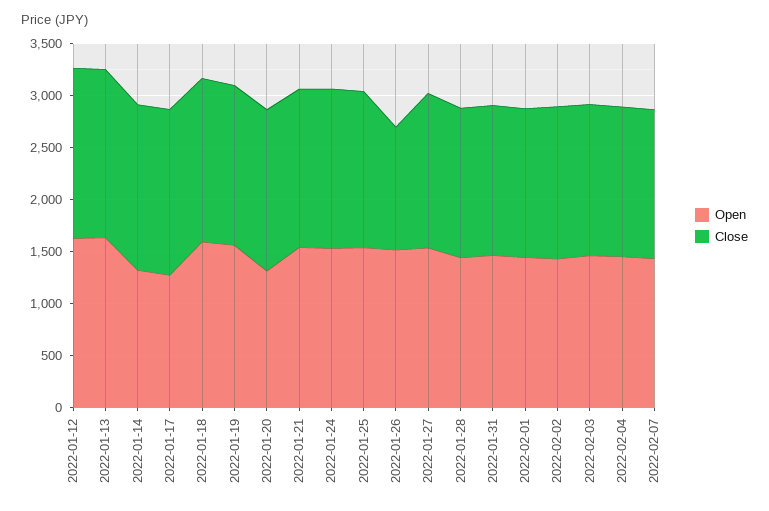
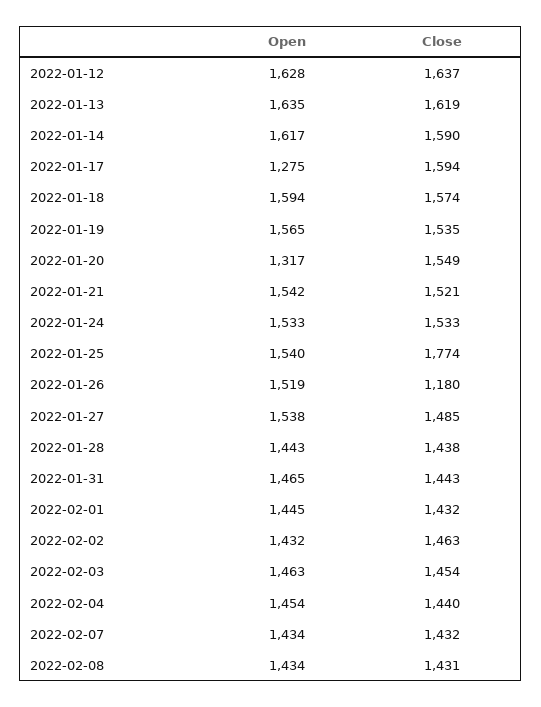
  {
    "Open": {
      "2022-01-12": 1628,
      "2022-01-13": 1635,
-     "2022-01-14": 1300,
+     "2022-01-14": 1617,
      "2022-01-17": 1275,
      "2022-01-18": 1594,
      "2022-01-19": 1565,
      "2022-01-20": 1317,
      "2022-01-21": 1542,
      "2022-01-24": 1533,
      "2022-01-25": 1540,
      "2022-01-26": 1519,
      "2022-01-27": 1538,
      "2022-01-28": 1443,
      "2022-01-31": 1465,
      "2022-02-01": 1445,
      "2022-02-02": 1432,
      "2022-02-03": 1463,
      "2022-02-04": 1454,
-     "2022-02-07": 1434
+     "2022-02-07": 1434,
+     "2022-02-08": 1434
    },
    "Close": {
      "2022-01-12": 1637,
      "2022-01-13": 1619,
      "2022-01-14": 1590,
      "2022-01-17": 1594,
      "2022-01-18": 1574,
      "2022-01-19": 1535,
      "2022-01-20": 1549,
      "2022-01-21": 1521,
      "2022-01-24": 1533,
-     "2022-01-25": 1500,
+     "2022-01-25": 1774,
      "2022-01-26": 1180,
      "2022-01-27": 1485,
      "2022-01-28": 1438,
      "2022-01-31": 1443,
      "2022-02-01": 1432,
      "2022-02-02": 1463,
      "2022-02-03": 1454,
      "2022-02-04": 1440,
-     "2022-02-07": 1432
+     "2022-02-07": 1432,
+     "2022-02-08": 1431
    }
  }

